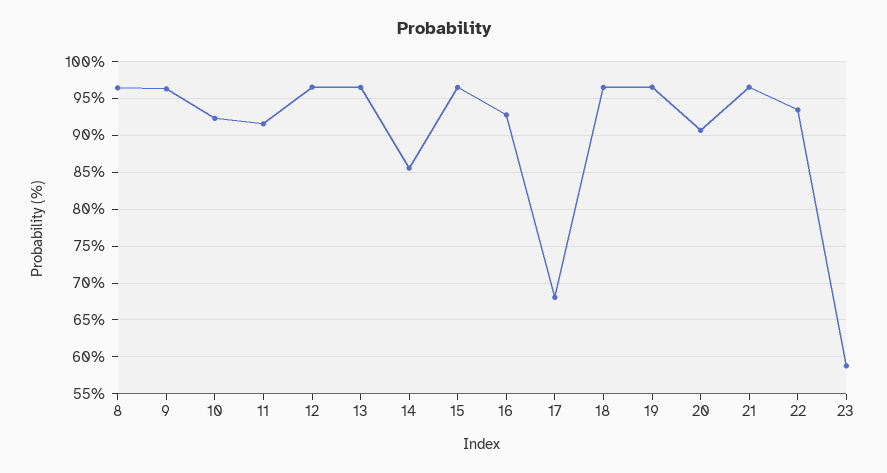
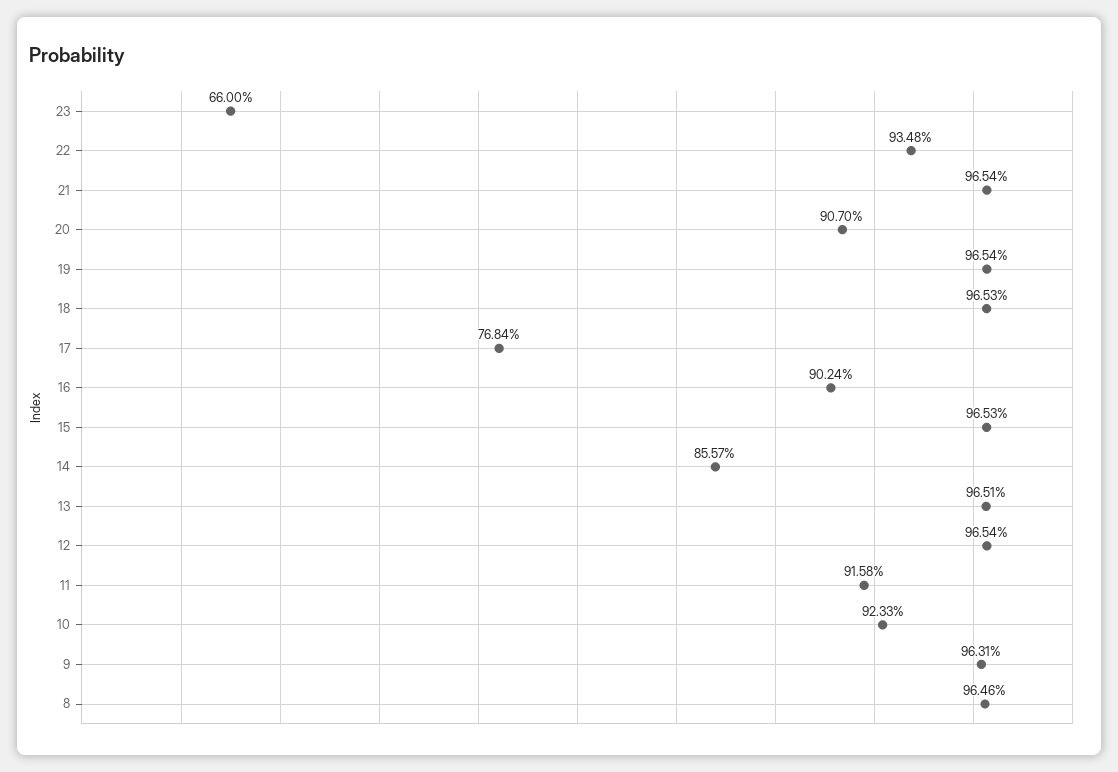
  {
    "8": 96.46,
    "9": 96.31,
    "10": 92.33,
    "11": 91.58,
    "12": 96.54,
    "13": 96.51,
    "14": 85.57,
    "15": 96.53,
-   "16": 93,
+   "16": 90.24,
-   "17": 68,
+   "17": 76.84,
    "18": 96.53,
    "19": 96.54,
    "20": 90.7,
    "21": 96.54,
    "22": 93.48,
-   "23": 59
+   "23": 66
  }

